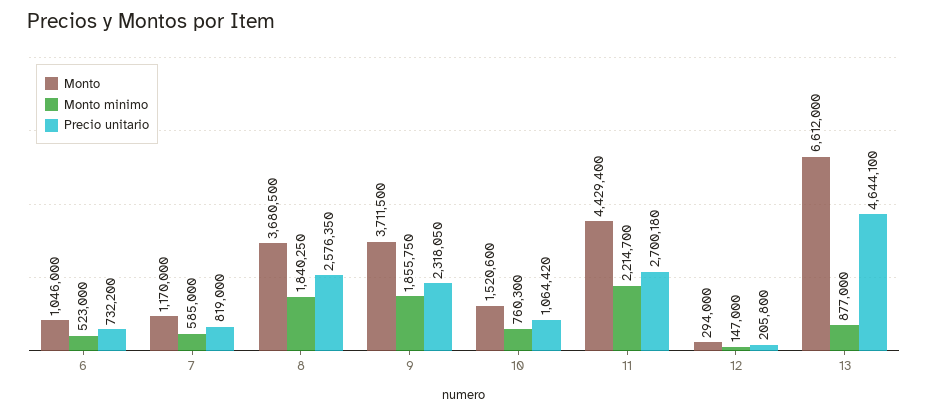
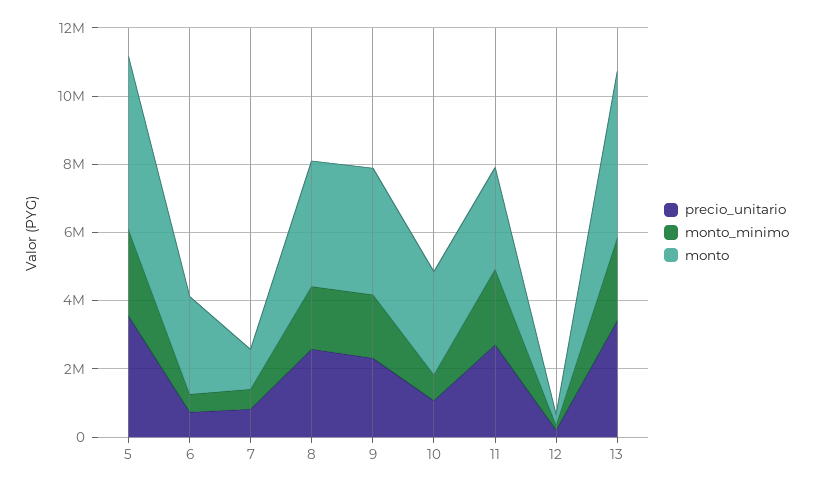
  {
    "Monto": {
-     "6": 1046000,
+     "6": 3000000,
      "7": 1170000,
      "8": 3680500,
      "9": 3711500,
-     "10": 1520600,
+     "10": 3000000,
-     "11": 4429400,
+     "11": 3000000,
      "12": 294000,
-     "13": 6612000
+     "13": 5000000,
+     "5": 5000000
    },
    "Monto minimo": {
      "6": 523000,
      "7": 585000,
      "8": 1840250,
      "9": 1855750,
      "10": 760300,
      "11": 2214700,
      "12": 147000,
-     "13": 877000
+     "13": 2500000,
+     "5": 2500000
    },
    "Precio unitario": {
      "6": 732200,
      "7": 819000,
      "8": 2576350,
      "9": 2318050,
      "10": 1064420,
      "11": 2700180,
      "12": 205800,
-     "13": 4644100
+     "13": 3500000,
+     "5": 3500000
    }
  }

